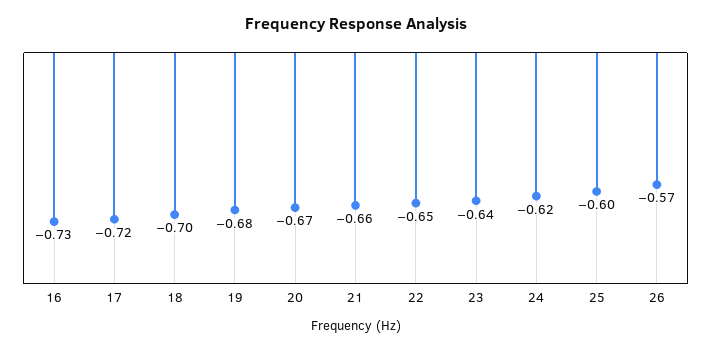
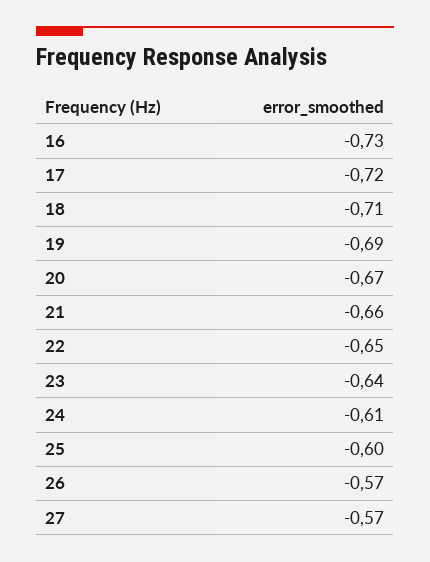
  {
    "16": -0.73,
    "17": -0.72,
-   "18": -0.7,
+   "18": -0.71,
-   "19": -0.68,
+   "19": -0.69,
    "20": -0.67,
    "21": -0.66,
    "22": -0.65,
    "23": -0.64,
-   "24": -0.62,
+   "24": -0.61,
    "25": -0.6,
-   "26": -0.57
+   "26": -0.57,
+   "27": -0.57
  }

